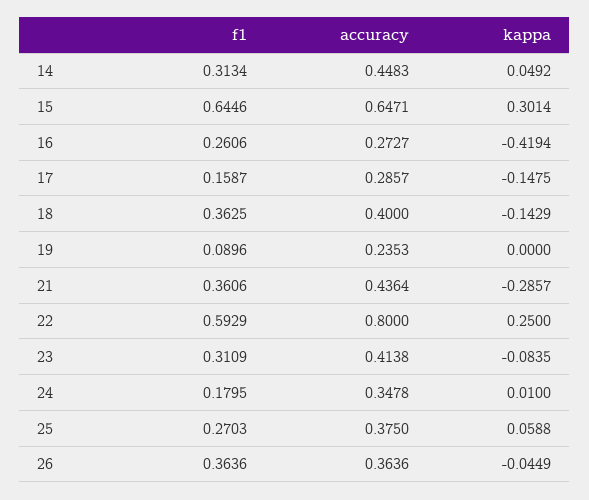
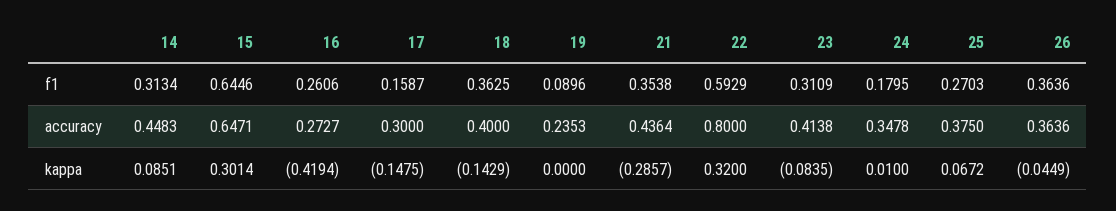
  {
    "f1": {
      "14": 0.3134,
      "15": 0.6446,
      "16": 0.2606,
      "17": 0.1587,
      "18": 0.3625,
      "19": 0.0896,
-     "21": 0.3606,
+     "21": 0.3538,
      "22": 0.5929,
      "23": 0.3109,
      "24": 0.1795,
      "25": 0.2703,
      "26": 0.3636
    },
    "accuracy": {
      "14": 0.4483,
      "15": 0.6471,
      "16": 0.2727,
-     "17": 0.2857,
+     "17": 0.3,
      "18": 0.4,
      "19": 0.2353,
      "21": 0.4364,
      "22": 0.8,
      "23": 0.4138,
      "24": 0.3478,
      "25": 0.375,
      "26": 0.3636
    },
    "kappa": {
-     "14": 0.0492,
+     "14": 0.0851,
      "15": 0.3014,
      "16": -0.4194,
      "17": -0.1475,
      "18": -0.1429,
      "19": 0,
      "21": -0.2857,
-     "22": 0.25,
+     "22": 0.32,
      "23": -0.0835,
      "24": 0.01,
-     "25": 0.0588,
+     "25": 0.0672,
      "26": -0.0449
    }
  }

